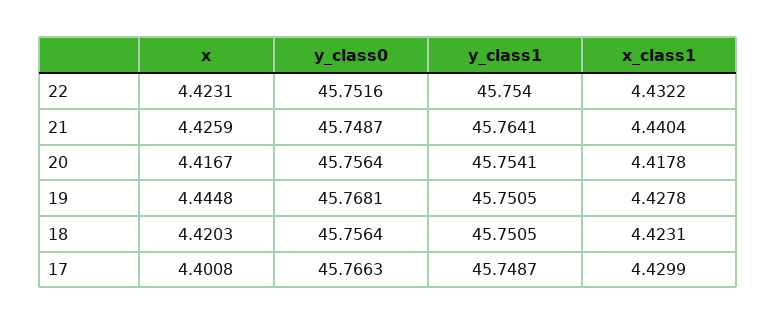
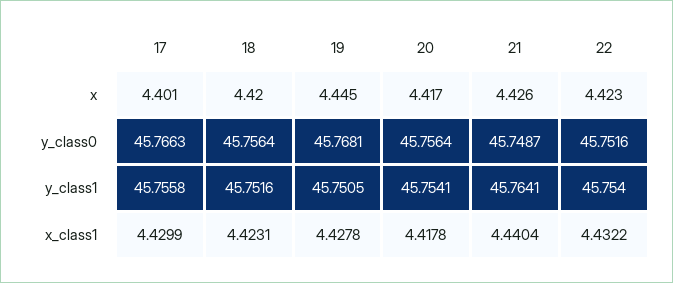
  {
    "x": {
      "22": 4.4231,
      "21": 4.4259,
      "20": 4.4167,
      "19": 4.4448,
      "18": 4.4203,
      "17": 4.4008
    },
    "y_class0": {
      "22": 45.7516,
      "21": 45.7487,
      "20": 45.7564,
      "19": 45.7681,
      "18": 45.7564,
      "17": 45.7663
    },
    "y_class1": {
      "22": 45.754,
      "21": 45.7641,
      "20": 45.7541,
      "19": 45.7505,
-     "18": 45.7505,
+     "18": 45.7516,
-     "17": 45.7487
+     "17": 45.7558
    },
    "x_class1": {
      "22": 4.4322,
      "21": 4.4404,
      "20": 4.4178,
      "19": 4.4278,
      "18": 4.4231,
      "17": 4.4299
    }
  }

